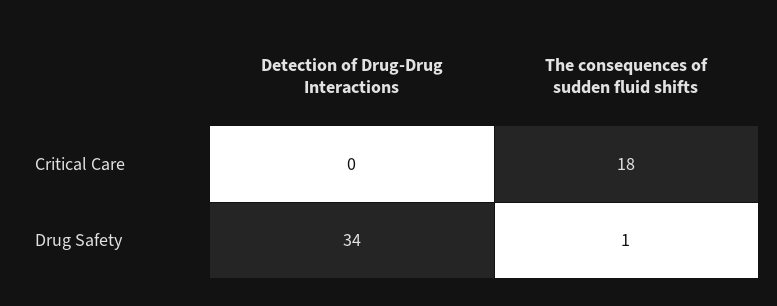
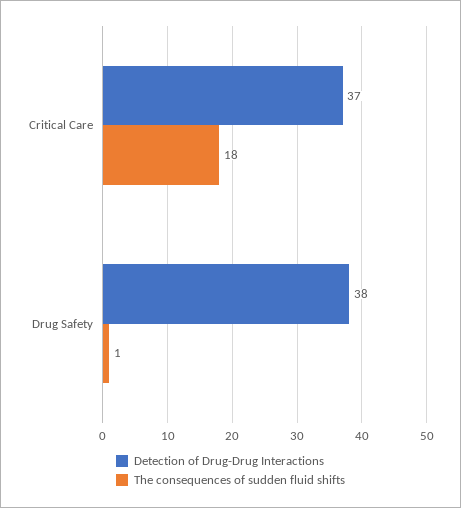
  {
    "Detection of Drug-Drug Interactions": {
-     "Critical Care": 0,
+     "Critical Care": 37,
-     "Drug Safety": 34
+     "Drug Safety": 38
    },
    "The consequences of sudden fluid shifts": {
      "Critical Care": 18,
      "Drug Safety": 1
    }
  }

